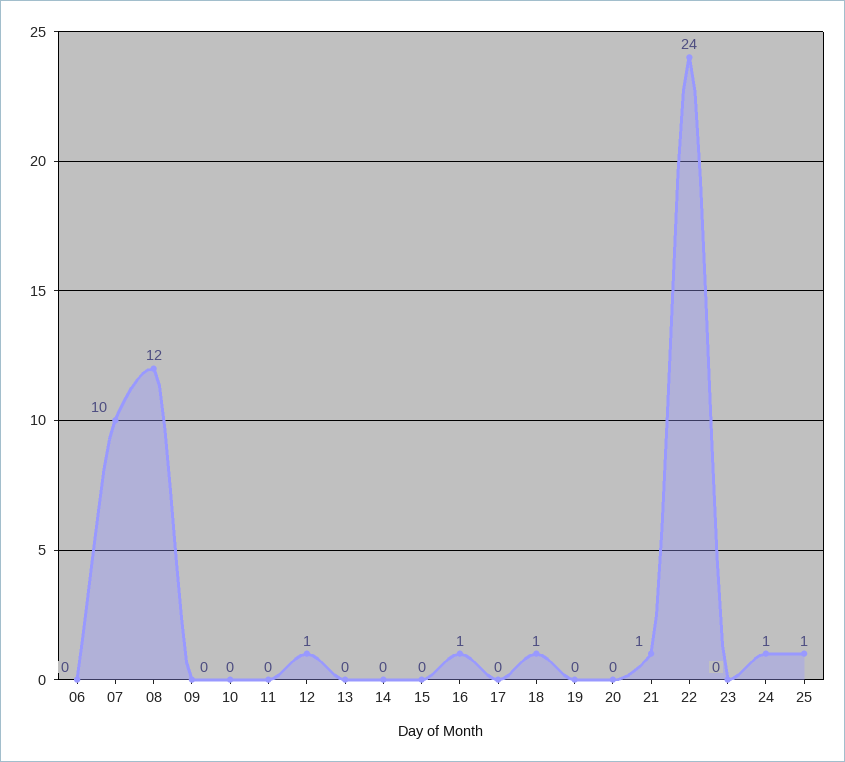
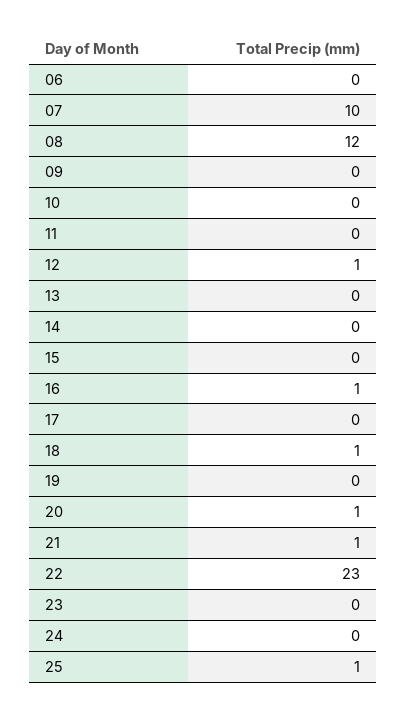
  {
    "06": 0,
    "07": 10,
    "08": 12,
    "09": 0,
    "10": 0,
    "11": 0,
    "12": 1,
    "13": 0,
    "14": 0,
    "15": 0,
    "16": 1,
    "17": 0,
    "18": 1,
    "19": 0,
-   "20": 0,
+   "20": 1,
    "21": 1,
-   "22": 24,
+   "22": 23,
    "23": 0,
-   "24": 1,
+   "24": 0,
    "25": 1
  }

